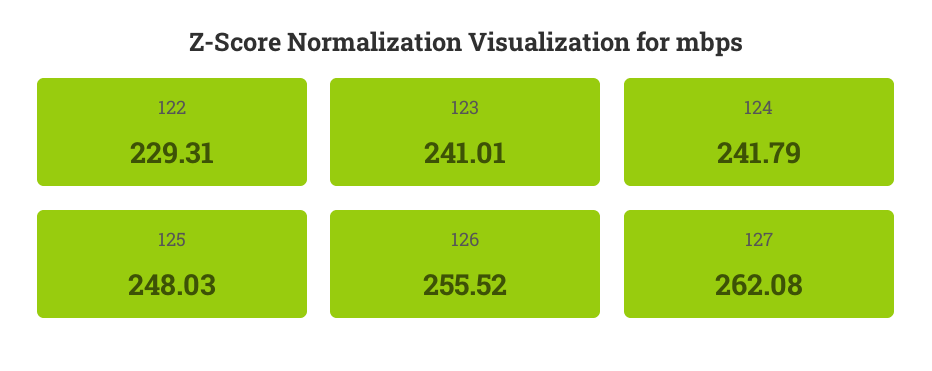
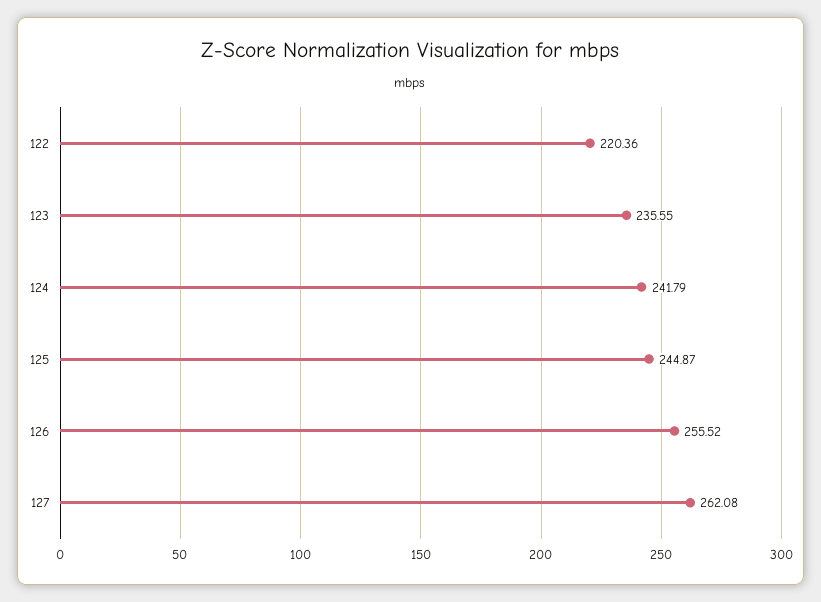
  {
-   "122": 229.31,
+   "122": 220.36,
-   "123": 241.01,
+   "123": 235.55,
    "124": 241.79,
-   "125": 248.03,
+   "125": 244.87,
    "126": 255.52,
    "127": 262.08
  }

